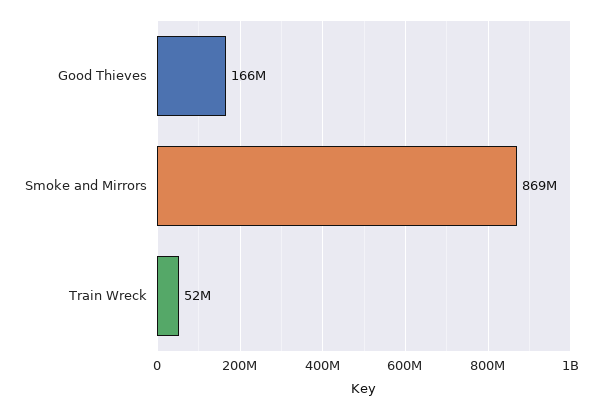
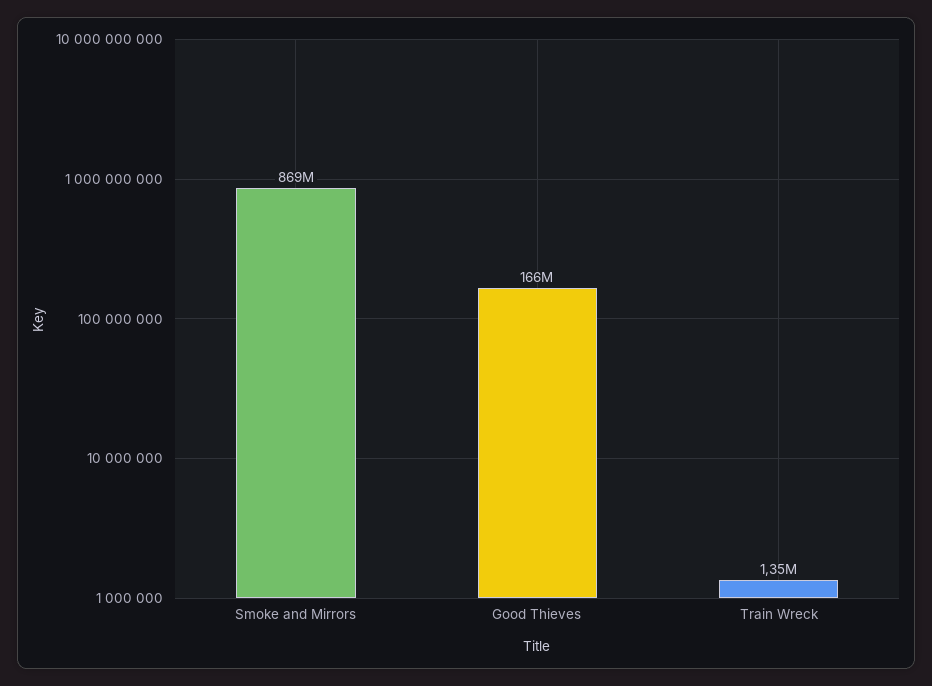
  {
    "Good Thieves": 166000000,
    "Smoke and Mirrors": 869000000,
-   "Train Wreck": 52000000
+   "Train Wreck": 1350000
  }

